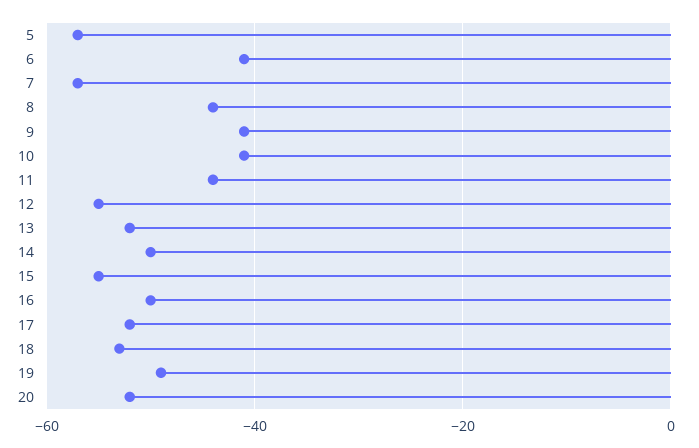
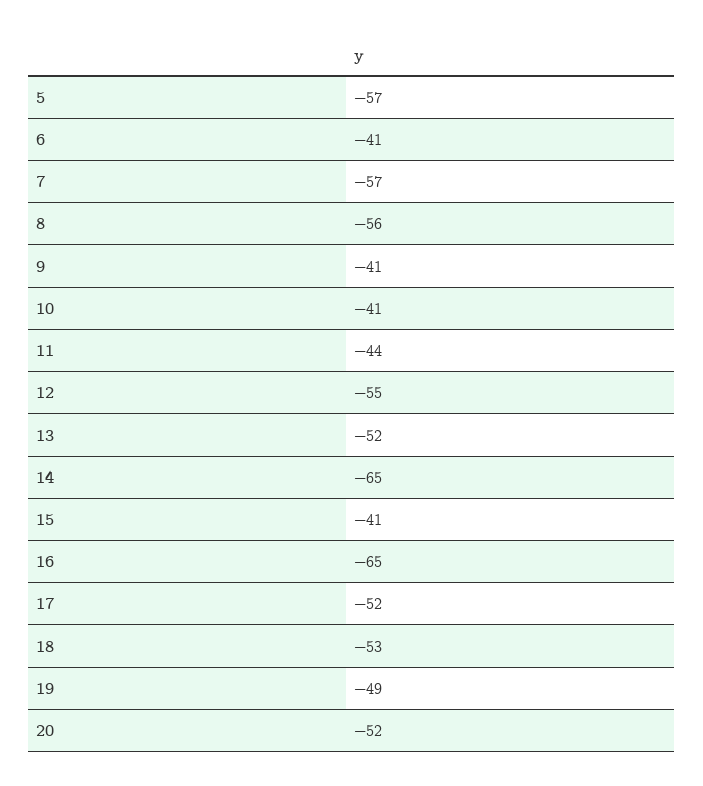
  {
    "5": -57,
    "6": -41,
    "7": -57,
-   "8": -45,
+   "8": -56,
    "9": -41,
    "10": -41,
    "11": -44,
    "12": -55,
    "13": -52,
-   "14": -50,
+   "14": -65,
-   "15": -55,
+   "15": -41,
-   "16": -50,
+   "16": -65,
    "17": -52,
    "18": -53,
    "19": -49,
    "20": -52
  }

